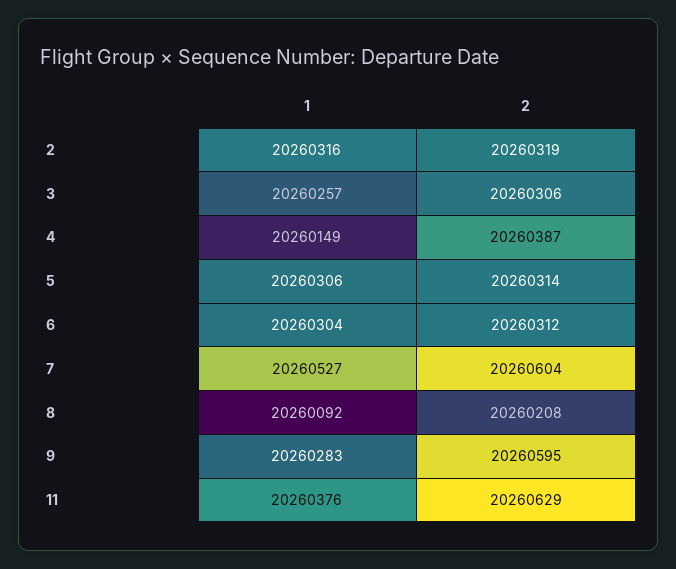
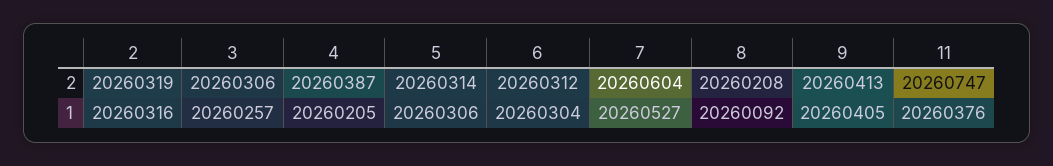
  {
    "1": {
      "2": 20260316,
      "3": 20260257,
-     "4": 20260149,
+     "4": 20260205,
      "5": 20260306,
      "6": 20260304,
      "7": 20260527,
      "8": 20260092,
-     "9": 20260283,
+     "9": 20260405,
      "11": 20260376
    },
    "2": {
      "2": 20260319,
      "3": 20260306,
      "4": 20260387,
      "5": 20260314,
      "6": 20260312,
      "7": 20260604,
      "8": 20260208,
-     "9": 20260595,
+     "9": 20260413,
-     "11": 20260629
+     "11": 20260747
    }
  }

